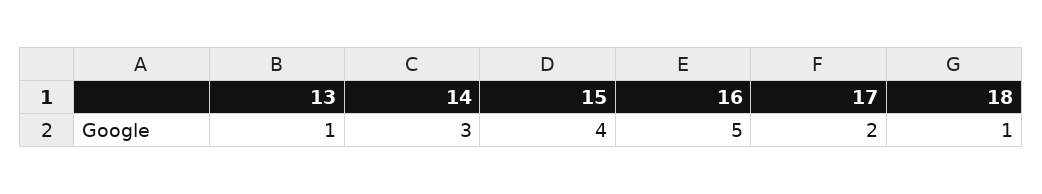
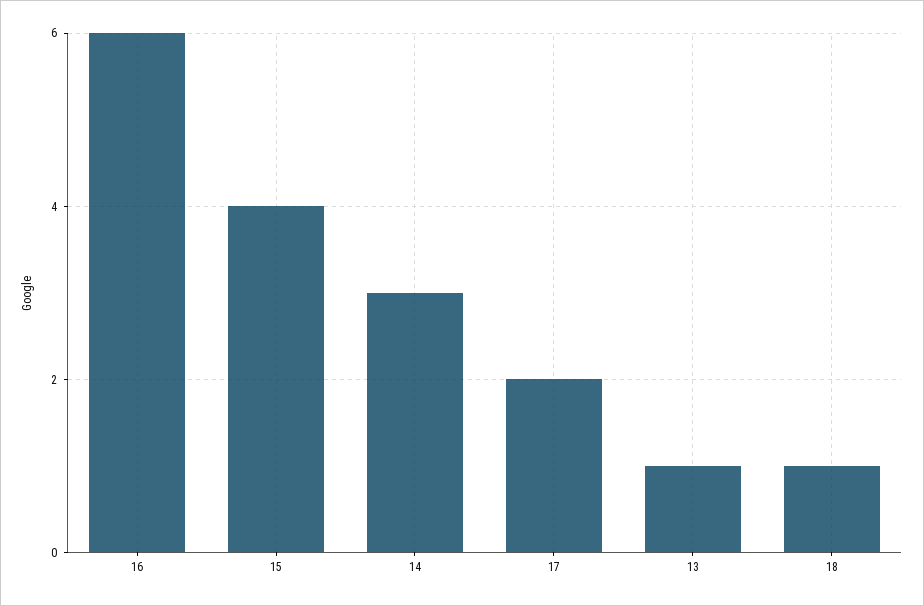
  {
    "13": 1,
    "14": 3,
    "15": 4,
-   "16": 5,
+   "16": 6,
    "17": 2,
    "18": 1
  }

